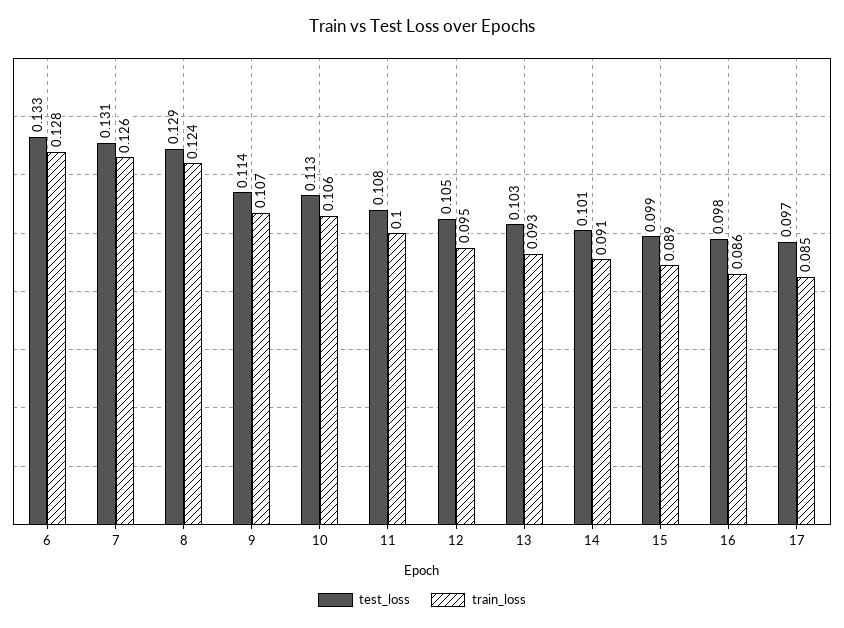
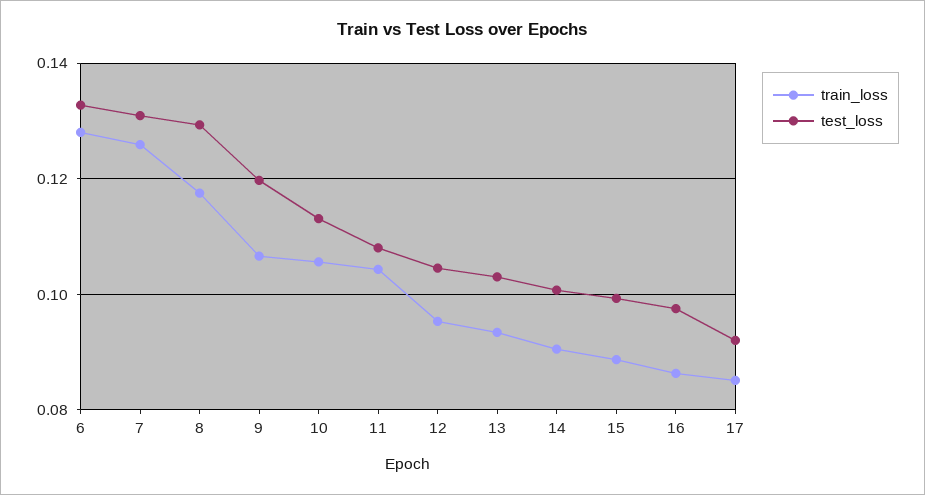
  {
    "test_loss": {
      "6": 0.133,
      "7": 0.131,
      "8": 0.129,
-     "9": 0.114,
+     "9": 0.12,
      "10": 0.113,
      "11": 0.108,
      "12": 0.105,
      "13": 0.103,
      "14": 0.101,
      "15": 0.099,
      "16": 0.098,
-     "17": 0.097
+     "17": 0.092
    },
    "train_loss": {
      "6": 0.128,
      "7": 0.126,
-     "8": 0.124,
+     "8": 0.118,
      "9": 0.107,
      "10": 0.106,
-     "11": 0.1,
+     "11": 0.104,
      "12": 0.095,
      "13": 0.093,
      "14": 0.091,
      "15": 0.089,
      "16": 0.086,
      "17": 0.085
    }
  }

